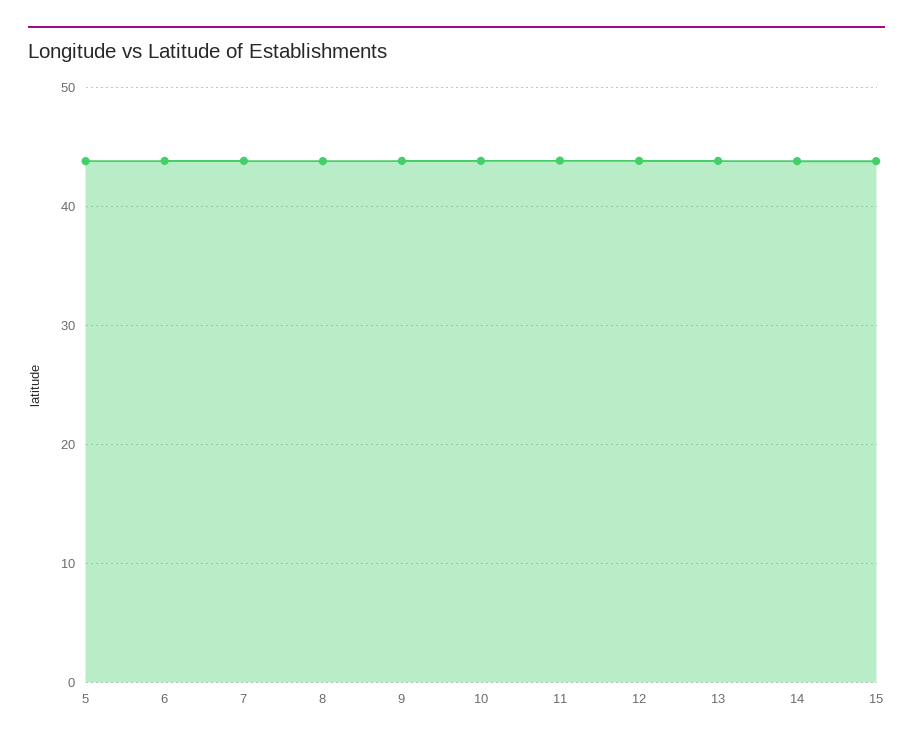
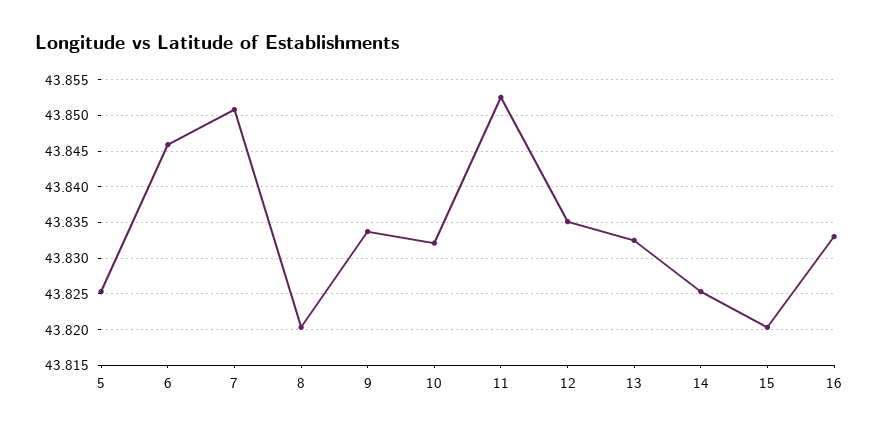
  {
    "5": 43.825,
    "6": 43.846,
    "7": 43.851,
    "8": 43.82,
    "9": 43.834,
    "10": 43.832,
    "11": 43.853,
    "12": 43.835,
    "13": 43.833,
    "14": 43.825,
-   "15": 43.82
+   "15": 43.82,
+   "16": 43.833
  }

